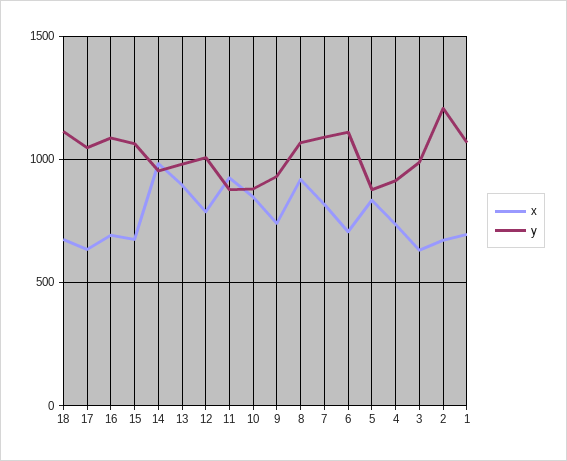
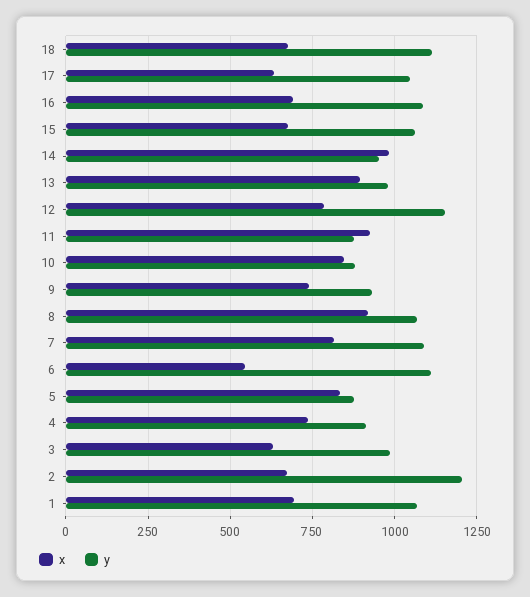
  {
    "x": {
      "18": 675,
      "17": 625,
      "16": 700,
      "15": 675,
      "14": 975,
      "13": 900,
      "12": 775,
      "11": 925,
      "10": 850,
      "9": 750,
      "8": 925,
      "7": 825,
-     "6": 700,
+     "6": 550,
      "5": 825,
      "4": 725,
      "3": 625,
      "2": 675,
      "1": 700
    },
    "y": {
      "18": 1125,
      "17": 1050,
      "16": 1075,
      "15": 1075,
      "14": 950,
      "13": 975,
-     "12": 1000,
+     "12": 1150,
      "11": 875,
      "10": 875,
      "9": 925,
      "8": 1075,
      "7": 1100,
      "6": 1100,
      "5": 875,
      "4": 925,
      "3": 975,
      "2": 1200,
      "1": 1075
    }
  }

